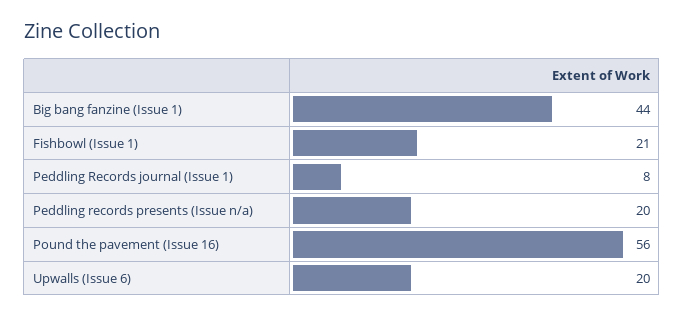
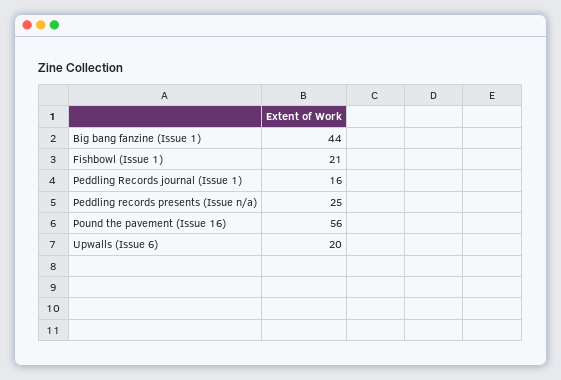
  {
    "Big bang fanzine (Issue 1)": 44,
    "Fishbowl (Issue 1)": 21,
-   "Peddling Records journal (Issue 1)": 8,
+   "Peddling Records journal (Issue 1)": 16,
-   "Peddling records presents (Issue n/a)": 20,
+   "Peddling records presents (Issue n/a)": 25,
    "Pound the pavement (Issue 16)": 56,
    "Upwalls (Issue 6)": 20
  }

